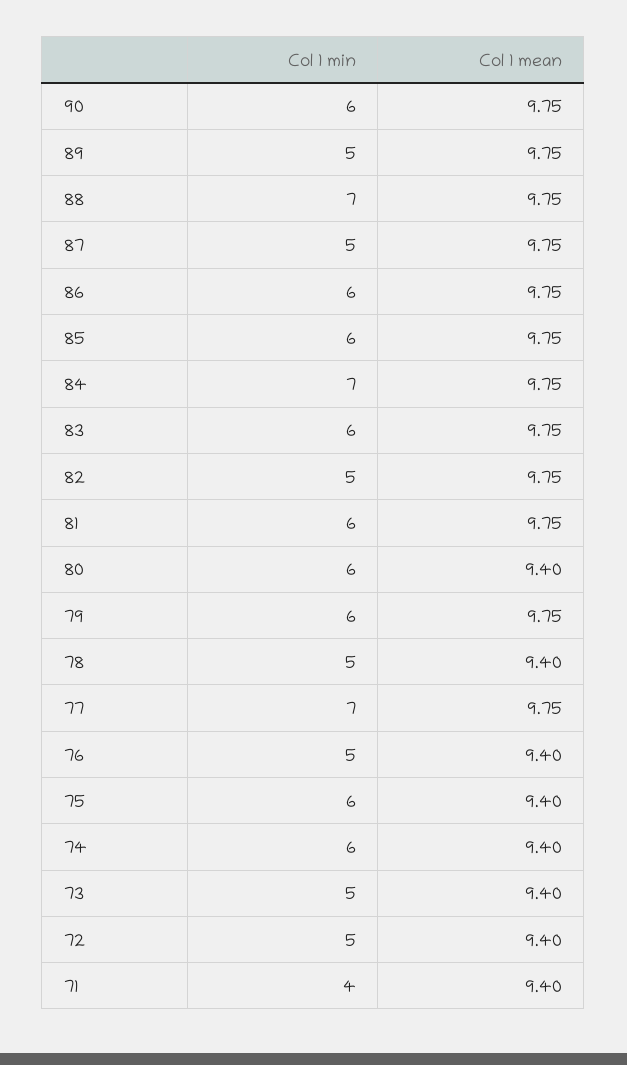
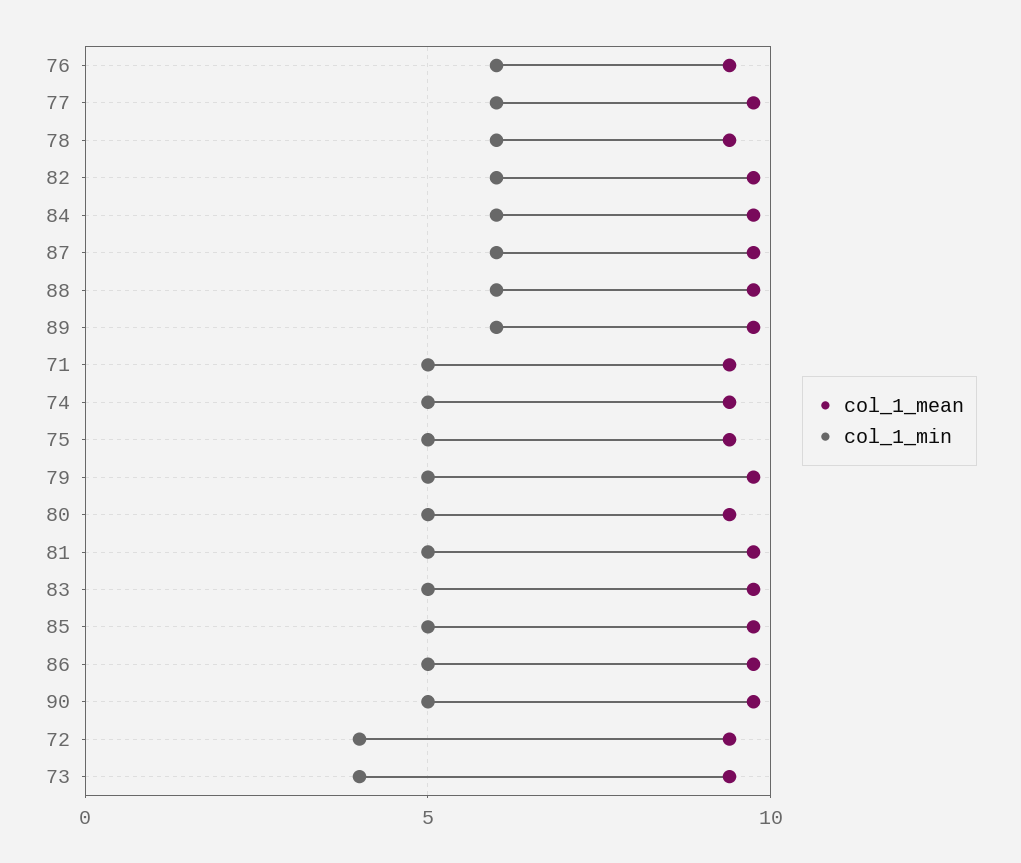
  {
    "Col 1 min": {
-     "90": 6,
+     "90": 5,
-     "89": 5,
+     "89": 6,
-     "88": 7,
+     "88": 6,
-     "87": 5,
+     "87": 6,
-     "86": 6,
+     "86": 5,
-     "85": 6,
+     "85": 5,
-     "84": 7,
+     "84": 6,
-     "83": 6,
+     "83": 5,
-     "82": 5,
+     "82": 6,
-     "81": 6,
+     "81": 5,
-     "80": 6,
+     "80": 5,
-     "79": 6,
+     "79": 5,
-     "78": 5,
+     "78": 6,
-     "77": 7,
+     "77": 6,
-     "76": 5,
+     "76": 6,
-     "75": 6,
+     "75": 5,
-     "74": 6,
+     "74": 5,
-     "73": 5,
+     "73": 4,
-     "72": 5,
+     "72": 4,
-     "71": 4
+     "71": 5
    },
    "Col 1 mean": {
      "90": 9.75,
      "89": 9.75,
      "88": 9.75,
      "87": 9.75,
      "86": 9.75,
      "85": 9.75,
      "84": 9.75,
      "83": 9.75,
      "82": 9.75,
      "81": 9.75,
      "80": 9.4,
      "79": 9.75,
      "78": 9.4,
      "77": 9.75,
      "76": 9.4,
      "75": 9.4,
      "74": 9.4,
      "73": 9.4,
      "72": 9.4,
      "71": 9.4
    }
  }

